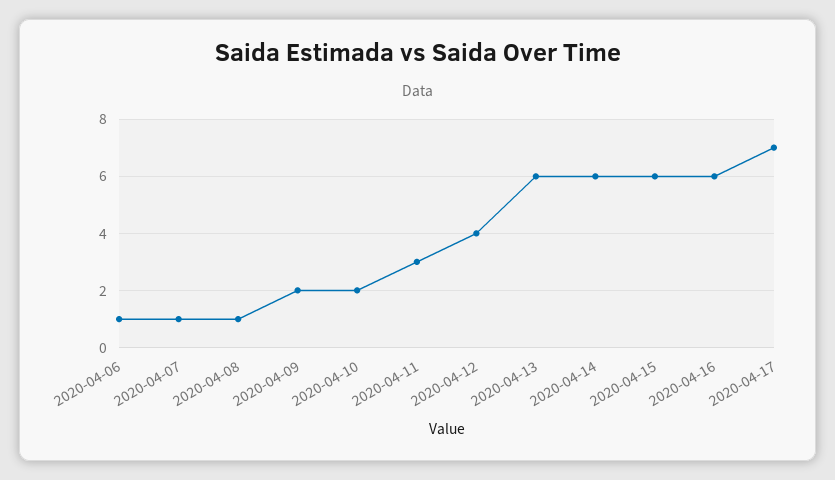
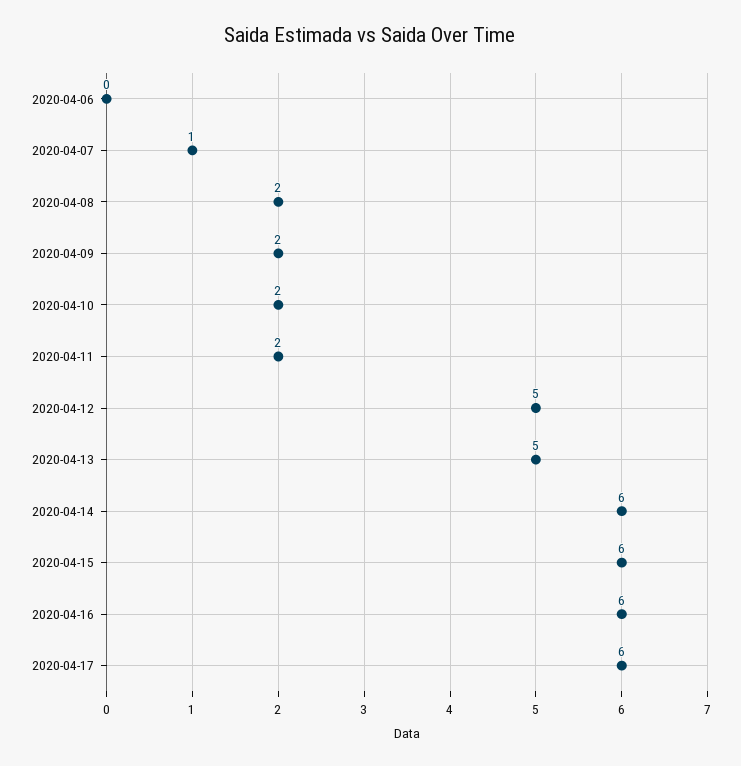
  {
-   "2020-04-06": 1,
+   "2020-04-06": 0,
    "2020-04-07": 1,
-   "2020-04-08": 1,
+   "2020-04-08": 2,
    "2020-04-09": 2,
    "2020-04-10": 2,
-   "2020-04-11": 3,
+   "2020-04-11": 2,
-   "2020-04-12": 4,
+   "2020-04-12": 5,
-   "2020-04-13": 6,
+   "2020-04-13": 5,
    "2020-04-14": 6,
    "2020-04-15": 6,
    "2020-04-16": 6,
-   "2020-04-17": 7
+   "2020-04-17": 6
  }

